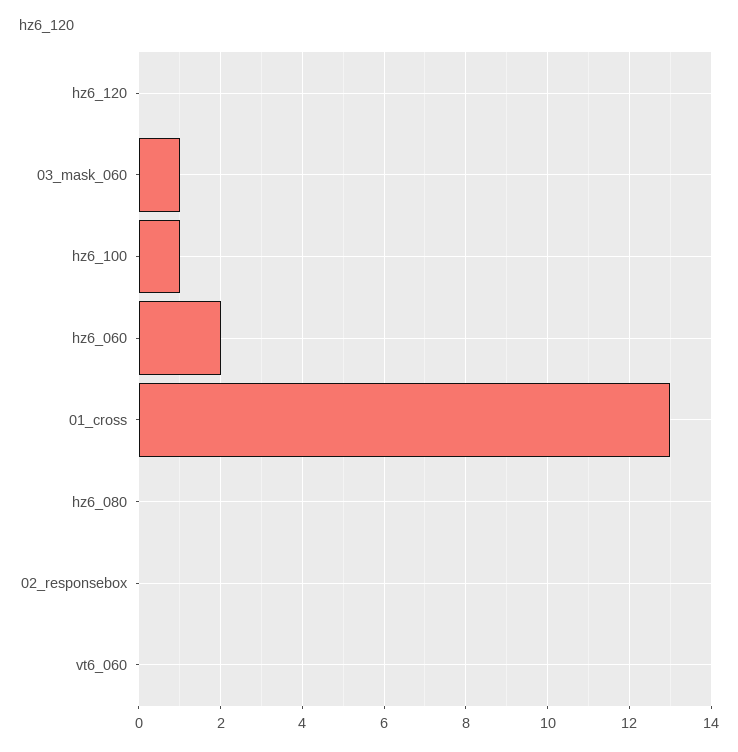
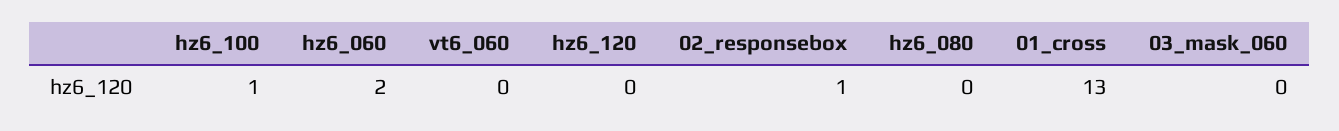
  {
    "hz6_120": 0,
-   "03_mask_060": 1,
+   "03_mask_060": 0,
    "hz6_100": 1,
    "hz6_060": 2,
    "01_cross": 13,
    "hz6_080": 0,
-   "02_responsebox": 0,
+   "02_responsebox": 1,
    "vt6_060": 0
  }

